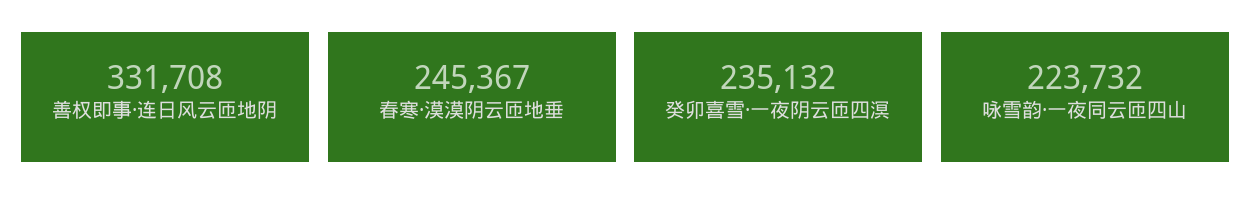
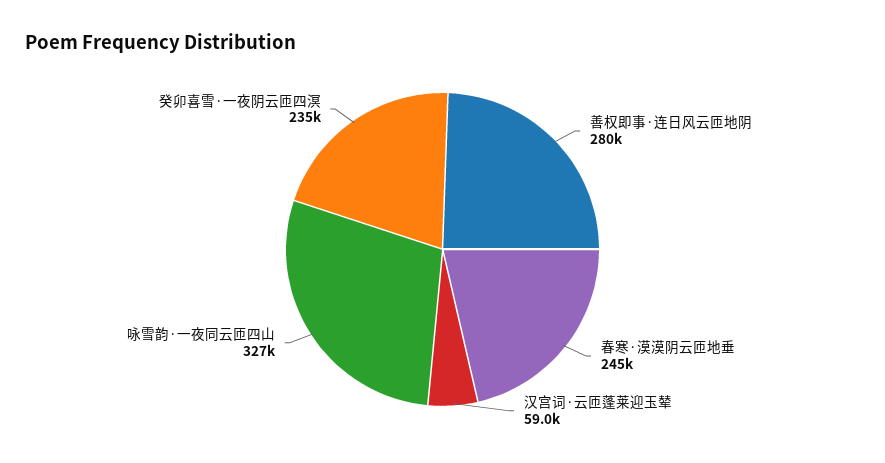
  {
-   "善权即事·连日风云匝地阴": 331708,
+   "善权即事·连日风云匝地阴": 280000,
    "春寒·漠漠阴云匝地垂": 245367,
    "癸卯喜雪·一夜阴云匝四溟": 235132,
-   "咏雪韵·一夜同云匝四山": 223732
+   "咏雪韵·一夜同云匝四山": 327000,
+   "汉宫词·云匝蓬莱迎玉辇": 59000
  }

